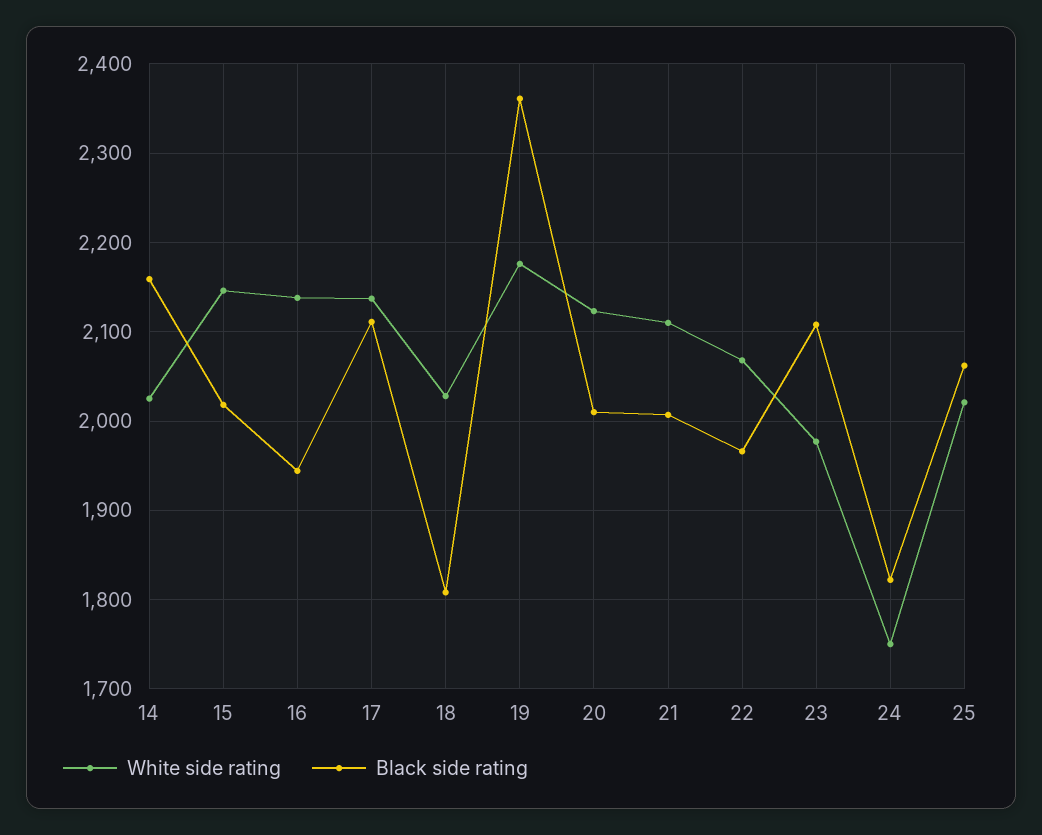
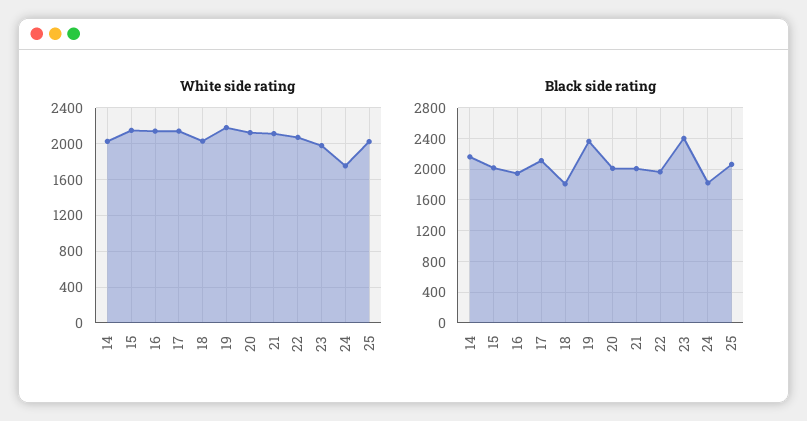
  {
    "White side rating": {
      "14": 2030,
      "15": 2150,
      "16": 2140,
      "17": 2140,
      "18": 2030,
      "19": 2180,
      "20": 2120,
      "21": 2110,
      "22": 2070,
      "23": 1980,
      "24": 1750,
      "25": 2020
    },
    "Black side rating": {
      "14": 2160,
      "15": 2020,
      "16": 1940,
      "17": 2110,
      "18": 1810,
      "19": 2360,
      "20": 2010,
      "21": 2010,
      "22": 1970,
-     "23": 2110,
+     "23": 2400,
      "24": 1820,
      "25": 2060
    }
  }

